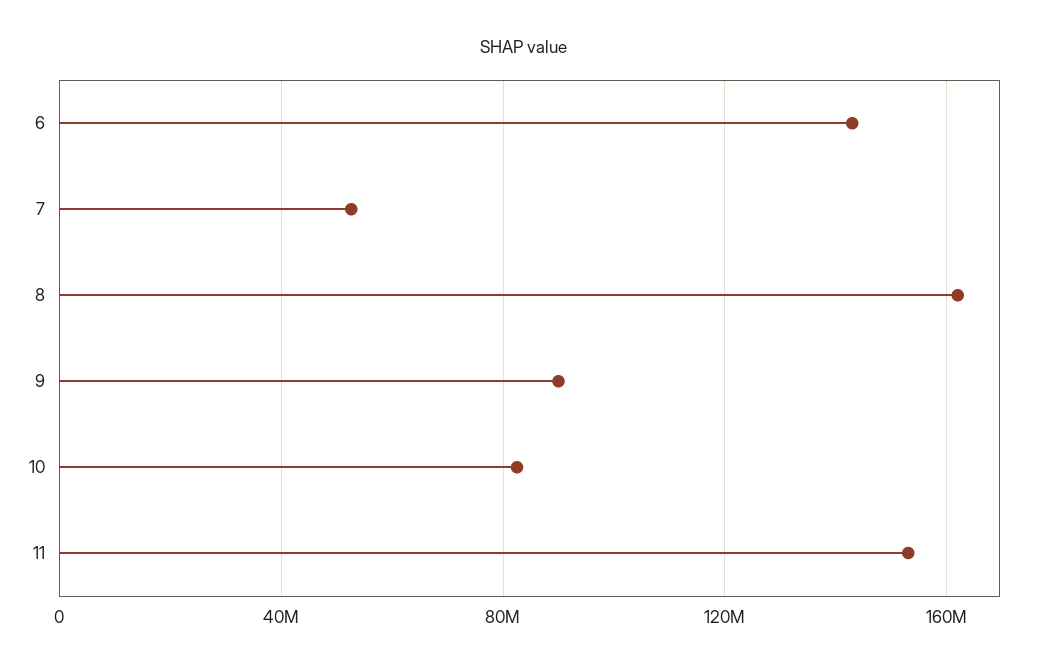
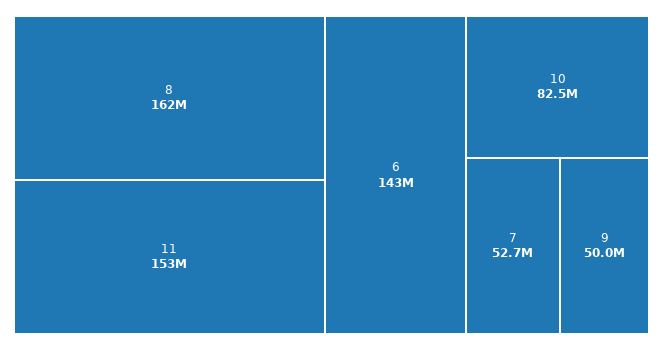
  {
    "6": 143000000,
    "7": 52700000,
    "8": 162000000,
-   "9": 90000000,
+   "9": 50000000,
    "10": 82500000,
    "11": 153000000
  }

